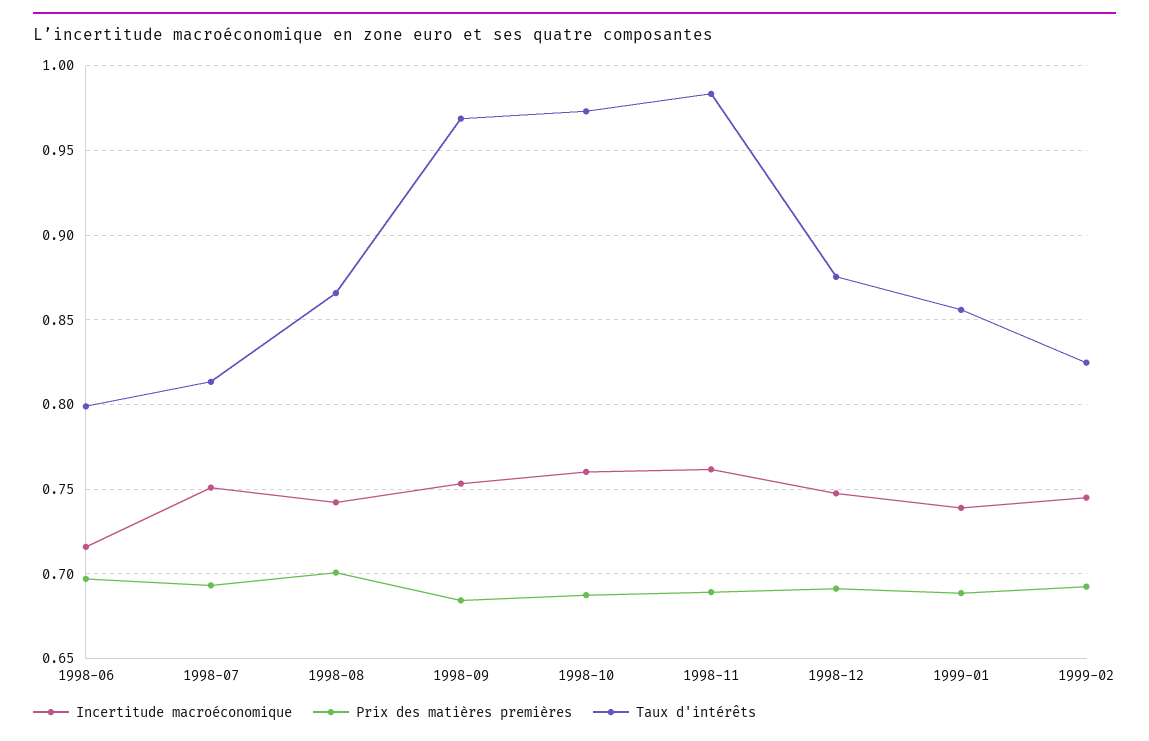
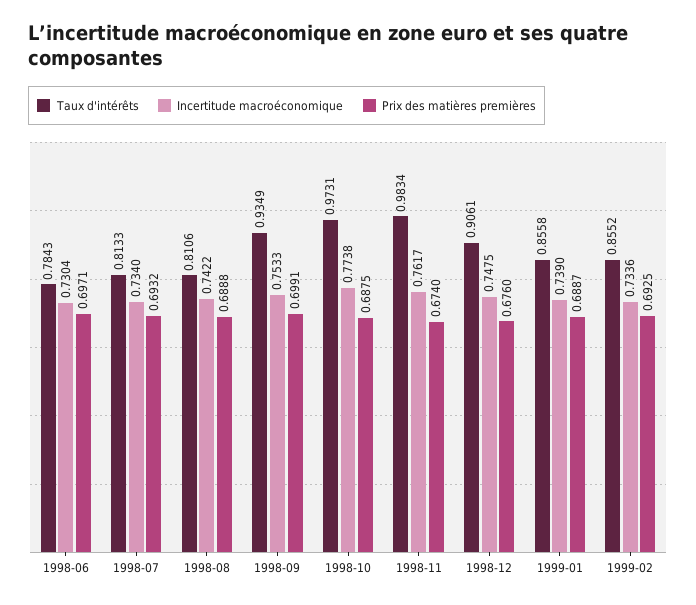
  {
    "Incertitude macroéconomique": {
-     "1998-06": 0.715,
+     "1998-06": 0.7304,
-     "1998-07": 0.75,
+     "1998-07": 0.734,
      "1998-08": 0.7422,
      "1998-09": 0.7533,
-     "1998-10": 0.76,
+     "1998-10": 0.7738,
      "1998-11": 0.7617,
      "1998-12": 0.7475,
      "1999-01": 0.739,
-     "1999-02": 0.745
+     "1999-02": 0.7336
    },
    "Prix des matières premières": {
      "1998-06": 0.6971,
      "1998-07": 0.6932,
-     "1998-08": 0.7,
+     "1998-08": 0.6888,
-     "1998-09": 0.685,
+     "1998-09": 0.6991,
      "1998-10": 0.6875,
-     "1998-11": 0.69,
+     "1998-11": 0.674,
-     "1998-12": 0.69,
+     "1998-12": 0.676,
      "1999-01": 0.6887,
      "1999-02": 0.6925
    },
    "Taux d'intérêts": {
-     "1998-06": 0.8,
+     "1998-06": 0.7843,
      "1998-07": 0.8133,
-     "1998-08": 0.865,
+     "1998-08": 0.8106,
-     "1998-09": 0.97,
+     "1998-09": 0.9349,
      "1998-10": 0.9731,
      "1998-11": 0.9834,
-     "1998-12": 0.875,
+     "1998-12": 0.9061,
      "1999-01": 0.8558,
-     "1999-02": 0.825
+     "1999-02": 0.8552
    }
  }

